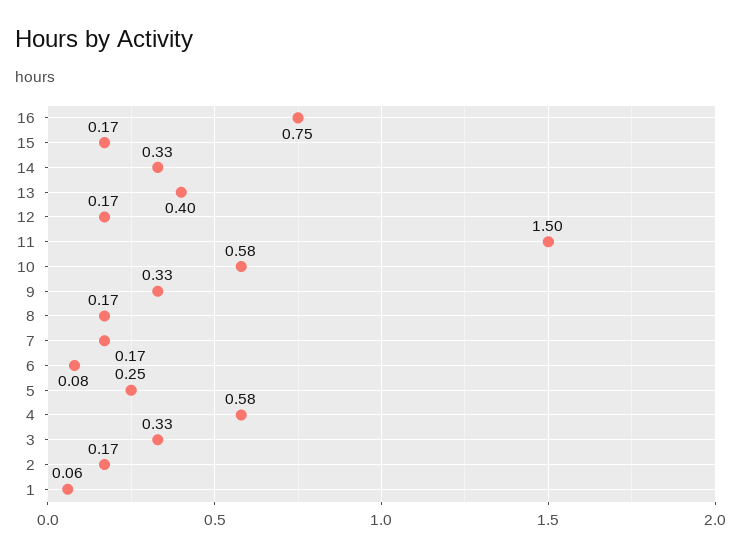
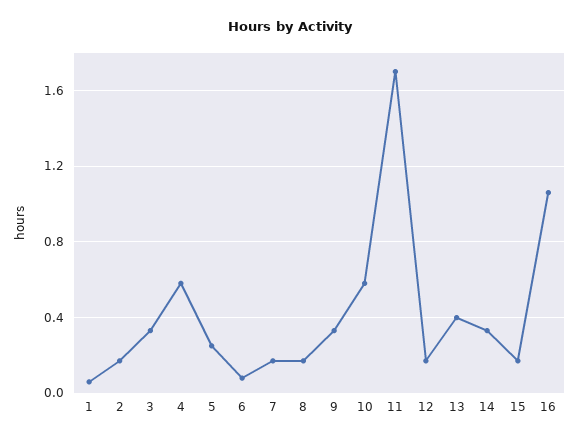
  {
-   "16": 0.75,
+   "16": 1.05,
    "15": 0.17,
    "14": 0.33,
    "13": 0.4,
    "12": 0.17,
-   "11": 1.5,
+   "11": 1.7,
    "10": 0.58,
    "9": 0.33,
    "8": 0.17,
    "7": 0.17,
    "6": 0.08,
    "5": 0.25,
    "4": 0.58,
    "3": 0.33,
    "2": 0.17,
    "1": 0.06
  }

